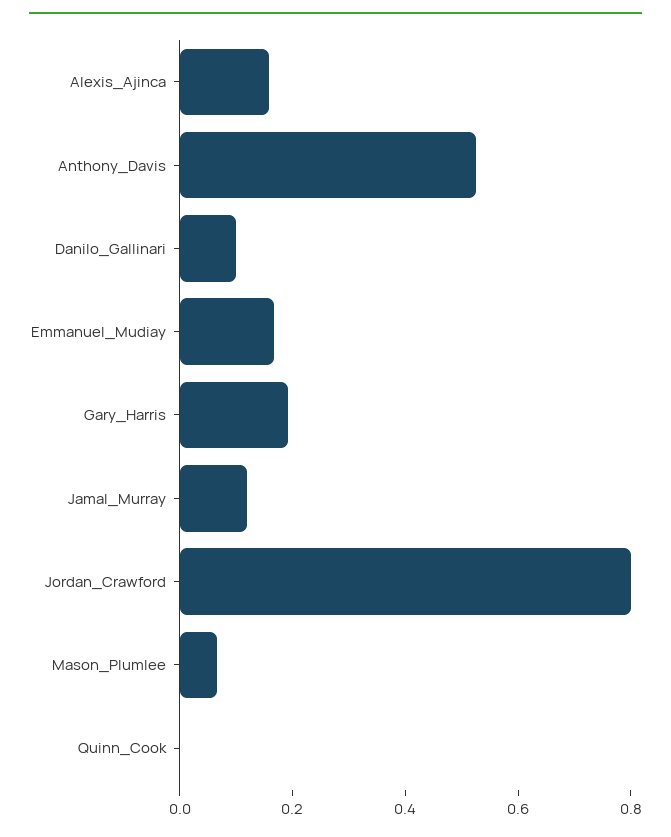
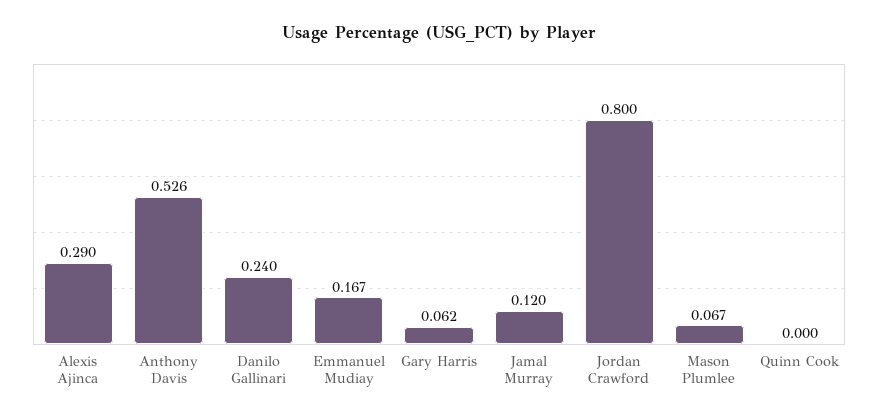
  {
-   "Alexis_Ajinca": 0.15,
+   "Alexis_Ajinca": 0.29,
    "Anthony_Davis": 0.526,
-   "Danilo_Gallinari": 0.1,
+   "Danilo_Gallinari": 0.24,
    "Emmanuel_Mudiay": 0.167,
-   "Gary_Harris": 0.2,
+   "Gary_Harris": 0.062,
    "Jamal_Murray": 0.12,
    "Jordan_Crawford": 0.8,
    "Mason_Plumlee": 0.067,
    "Quinn_Cook": 0
  }

